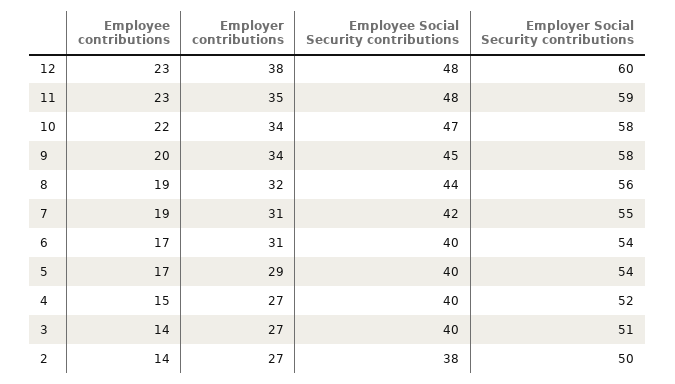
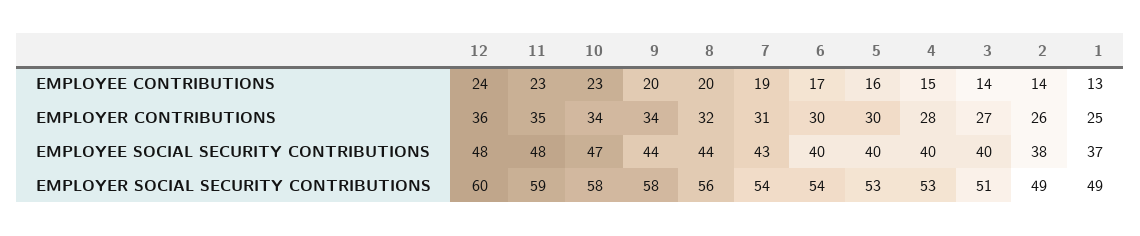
  {
    "Employee contributions": {
-     "12": 23,
+     "12": 24,
      "11": 23,
-     "10": 22,
+     "10": 23,
      "9": 20,
-     "8": 19,
+     "8": 20,
      "7": 19,
      "6": 17,
-     "5": 17,
+     "5": 16,
      "4": 15,
      "3": 14,
-     "2": 14
+     "2": 14,
+     "1": 13
    },
    "Employer contributions": {
-     "12": 38,
+     "12": 36,
      "11": 35,
      "10": 34,
      "9": 34,
      "8": 32,
      "7": 31,
-     "6": 31,
+     "6": 30,
-     "5": 29,
+     "5": 30,
-     "4": 27,
+     "4": 28,
      "3": 27,
-     "2": 27
+     "2": 26,
+     "1": 25
    },
    "Employee Social Security contributions": {
      "12": 48,
      "11": 48,
      "10": 47,
-     "9": 45,
+     "9": 44,
      "8": 44,
-     "7": 42,
+     "7": 43,
      "6": 40,
      "5": 40,
      "4": 40,
      "3": 40,
-     "2": 38
+     "2": 38,
+     "1": 37
    },
    "Employer Social Security contributions": {
      "12": 60,
      "11": 59,
      "10": 58,
      "9": 58,
      "8": 56,
-     "7": 55,
+     "7": 54,
      "6": 54,
-     "5": 54,
+     "5": 53,
-     "4": 52,
+     "4": 53,
      "3": 51,
-     "2": 50
+     "2": 49,
+     "1": 49
    }
  }

